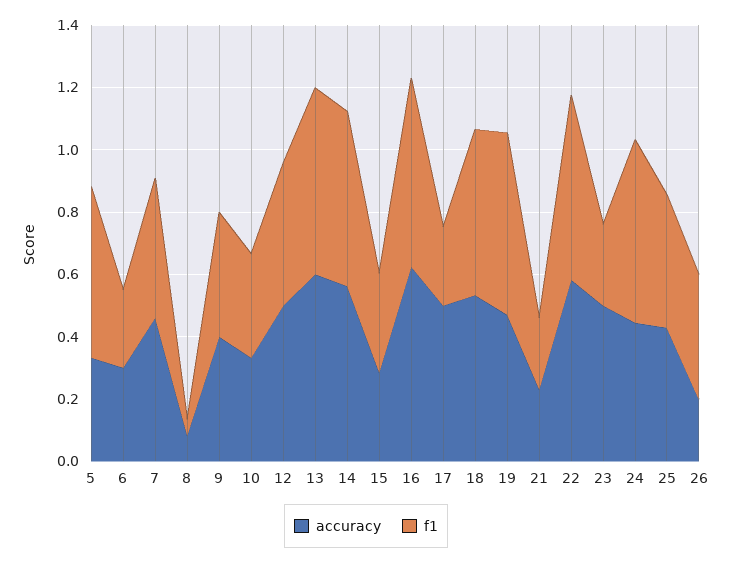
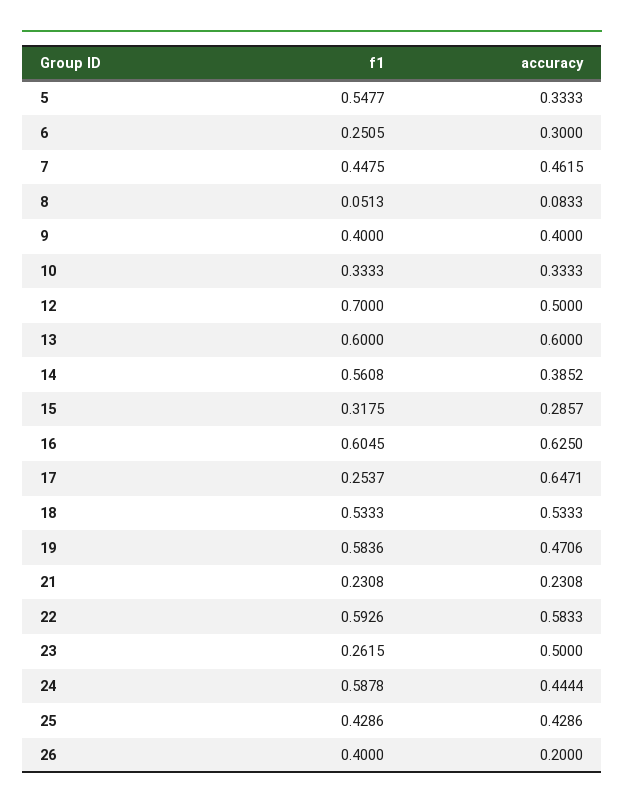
  {
    "accuracy": {
      "5": 0.3333,
      "6": 0.3,
      "7": 0.4615,
      "8": 0.0833,
      "9": 0.4,
      "10": 0.3333,
      "12": 0.5,
      "13": 0.6,
-     "14": 0.55,
+     "14": 0.3852,
      "15": 0.2857,
      "16": 0.625,
-     "17": 0.5,
+     "17": 0.6471,
      "18": 0.5333,
      "19": 0.4706,
      "21": 0.2308,
      "22": 0.5833,
      "23": 0.5,
      "24": 0.4444,
      "25": 0.4286,
      "26": 0.2
    },
    "f1": {
      "5": 0.5477,
      "6": 0.2505,
      "7": 0.4475,
      "8": 0.0513,
      "9": 0.4,
      "10": 0.3333,
-     "12": 0.45,
+     "12": 0.7,
      "13": 0.6,
      "14": 0.5608,
      "15": 0.3175,
      "16": 0.6045,
      "17": 0.2537,
      "18": 0.5333,
      "19": 0.5836,
      "21": 0.2308,
      "22": 0.5926,
      "23": 0.2615,
      "24": 0.5878,
      "25": 0.4286,
      "26": 0.4
    }
  }

